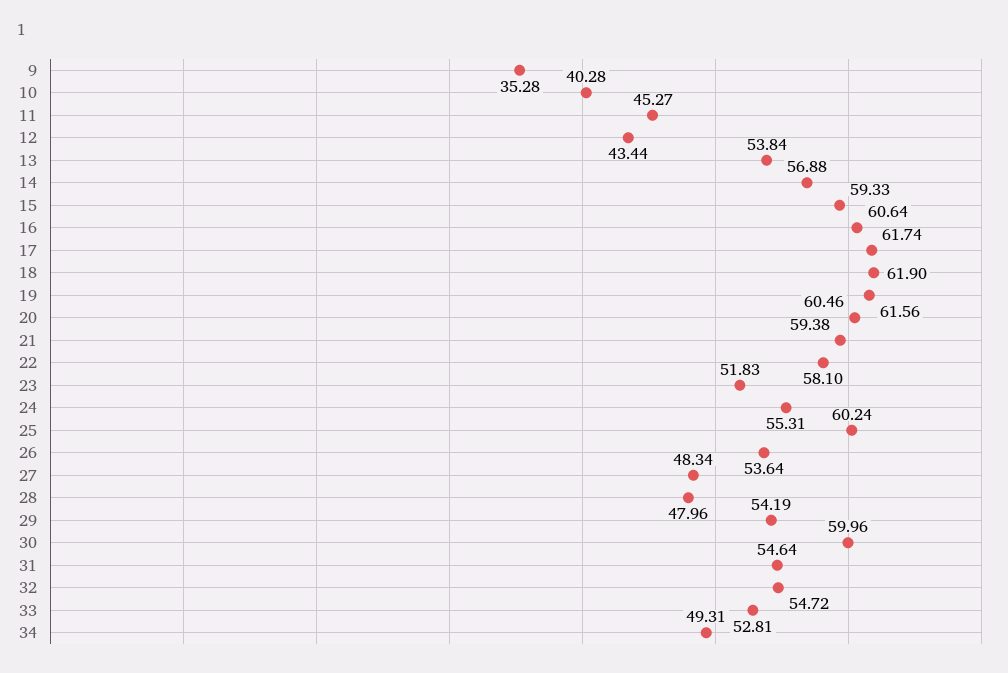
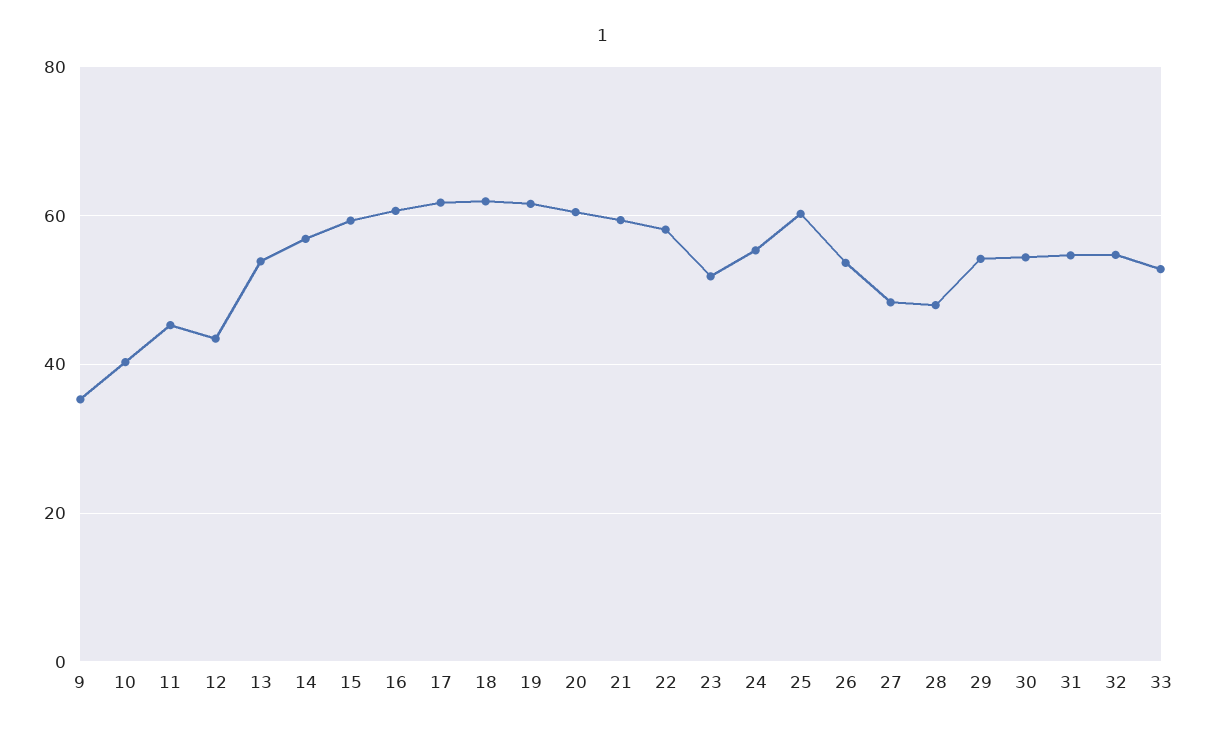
  {
    "9": 35.28,
    "10": 40.28,
    "11": 45.27,
    "12": 43.44,
    "13": 53.84,
    "14": 56.88,
    "15": 59.33,
    "16": 60.64,
    "17": 61.74,
    "18": 61.9,
    "19": 61.56,
    "20": 60.46,
    "21": 59.38,
    "22": 58.1,
    "23": 51.83,
    "24": 55.31,
    "25": 60.24,
    "26": 53.64,
    "27": 48.34,
    "28": 47.96,
    "29": 54.19,
-   "30": 59.96,
+   "30": 54,
    "31": 54.64,
    "32": 54.72,
-   "33": 52.81,
+   "33": 52.81
-   "34": 49.31
  }

